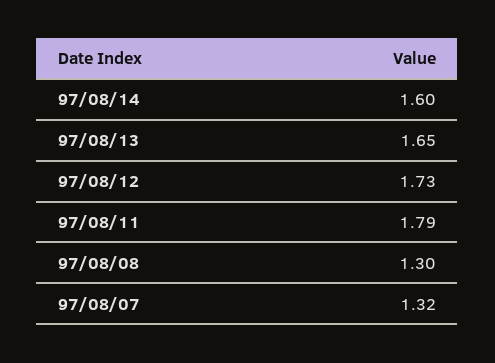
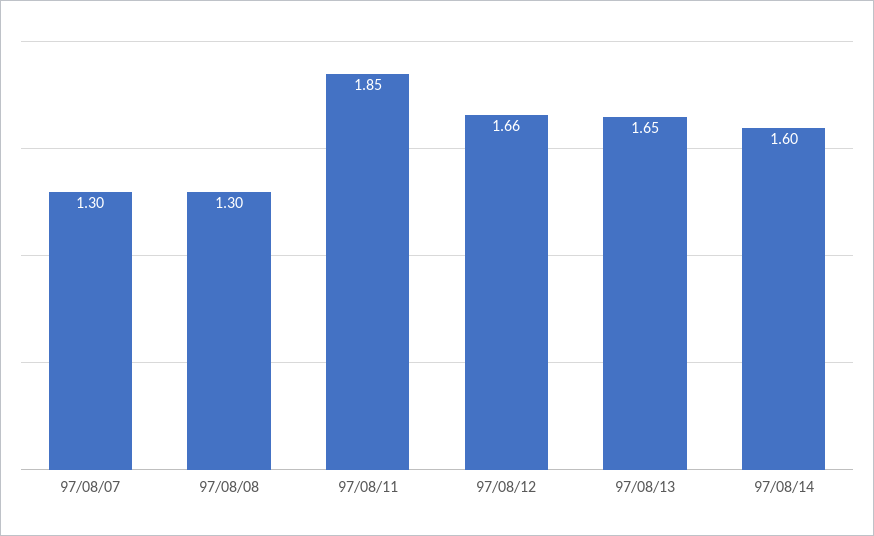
  {
    "97/08/14": 1.6,
    "97/08/13": 1.65,
-   "97/08/12": 1.73,
+   "97/08/12": 1.66,
-   "97/08/11": 1.79,
+   "97/08/11": 1.85,
    "97/08/08": 1.3,
-   "97/08/07": 1.32
+   "97/08/07": 1.3
  }

